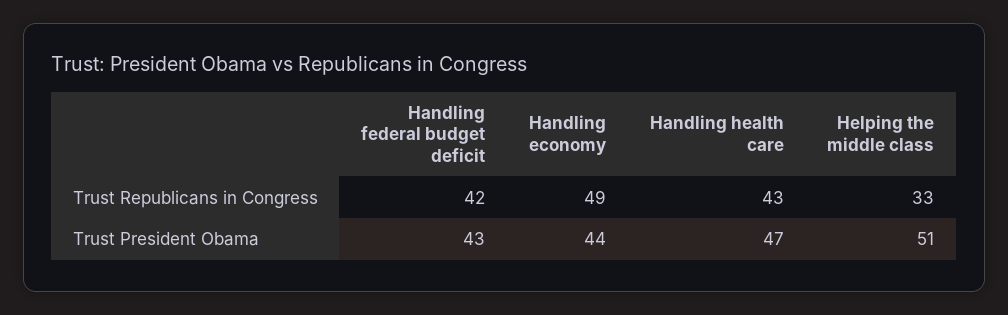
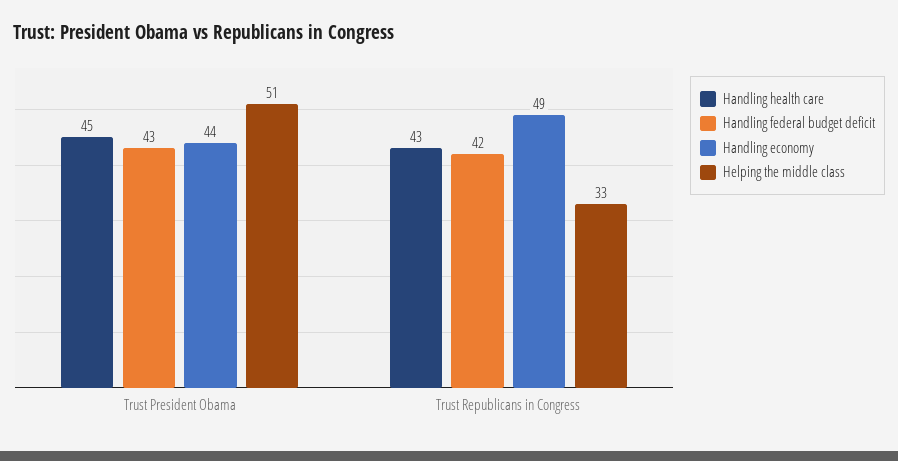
  {
    "Handling federal budget deficit": {
      "Trust Republicans in Congress": 42,
      "Trust President Obama": 43
    },
    "Handling economy": {
      "Trust Republicans in Congress": 49,
      "Trust President Obama": 44
    },
    "Handling health care": {
      "Trust Republicans in Congress": 43,
-     "Trust President Obama": 47
+     "Trust President Obama": 45
    },
    "Helping the middle class": {
      "Trust Republicans in Congress": 33,
      "Trust President Obama": 51
    }
  }

